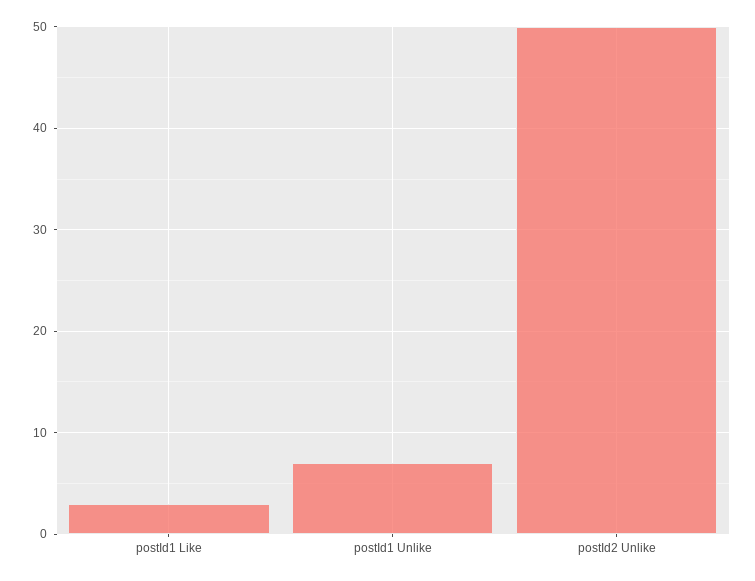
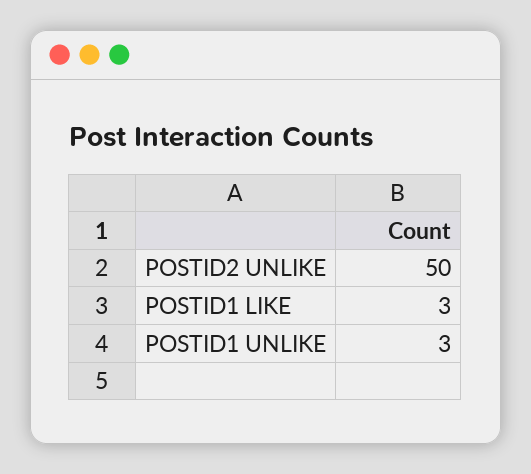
  {
    "postId1 Like": 3,
-   "postId1 Unlike": 7,
+   "postId1 Unlike": 3,
    "postId2 Unlike": 50
  }

